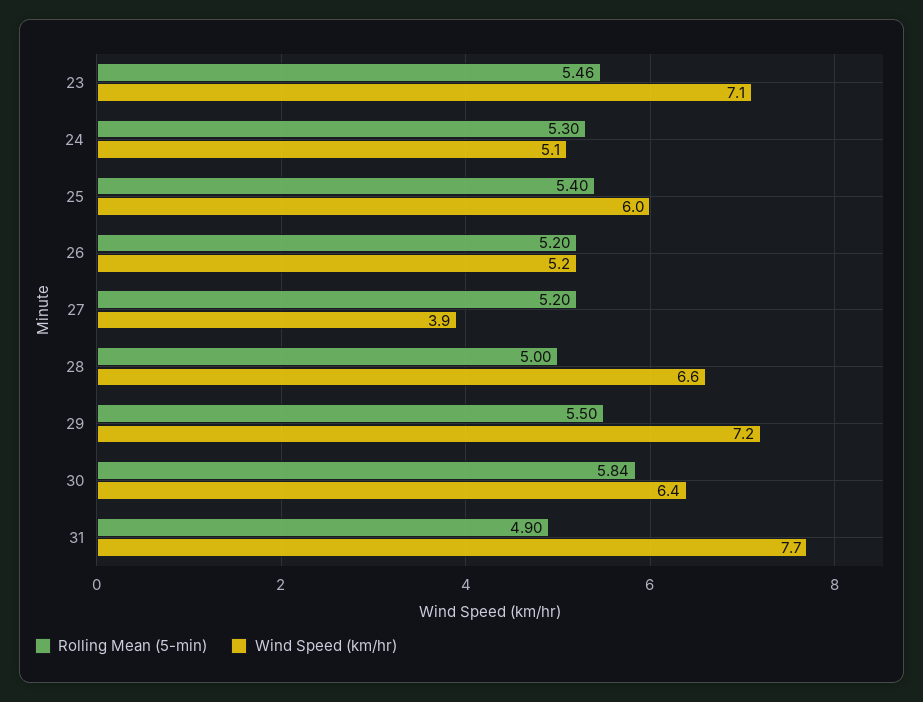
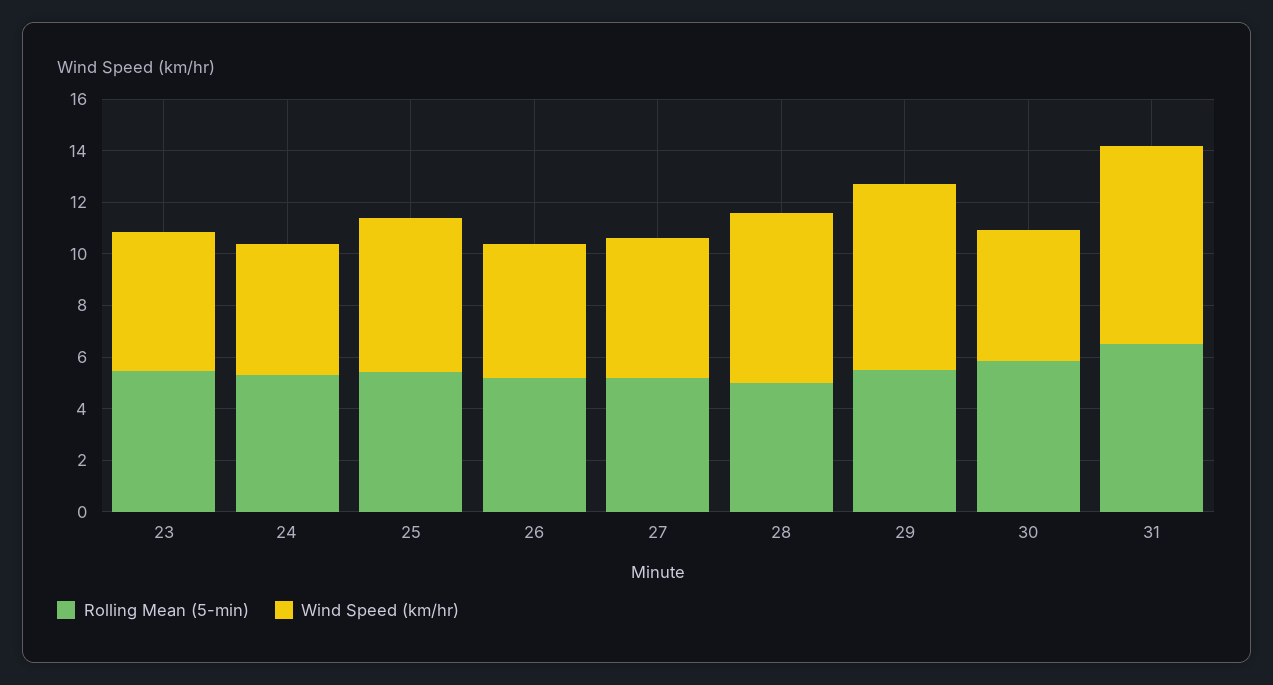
  {
    "Rolling Mean (5-min)": {
      "23": 5.46,
      "24": 5.3,
      "25": 5.4,
      "26": 5.2,
      "27": 5.2,
      "28": 5,
      "29": 5.5,
      "30": 5.84,
-     "31": 4.9
+     "31": 6.5
    },
    "Wind Speed (km/hr)": {
-     "23": 7.1,
+     "23": 5.5,
      "24": 5.1,
      "25": 6,
      "26": 5.2,
-     "27": 3.9,
+     "27": 5.5,
      "28": 6.6,
      "29": 7.2,
-     "30": 6.4,
+     "30": 5,
      "31": 7.7
    }
  }

